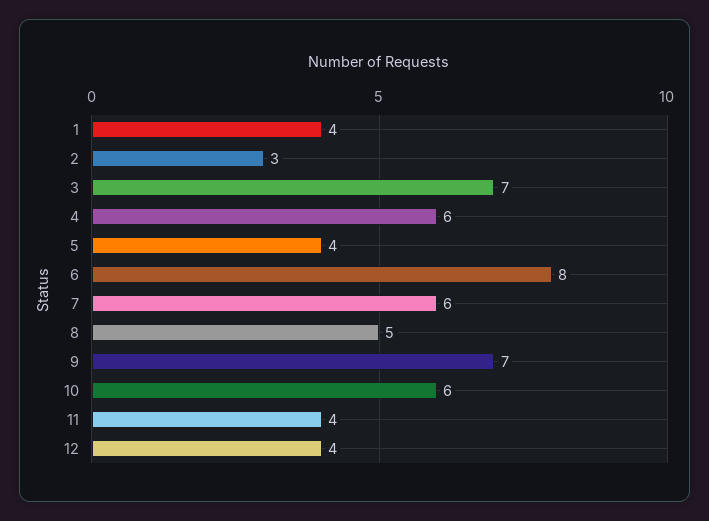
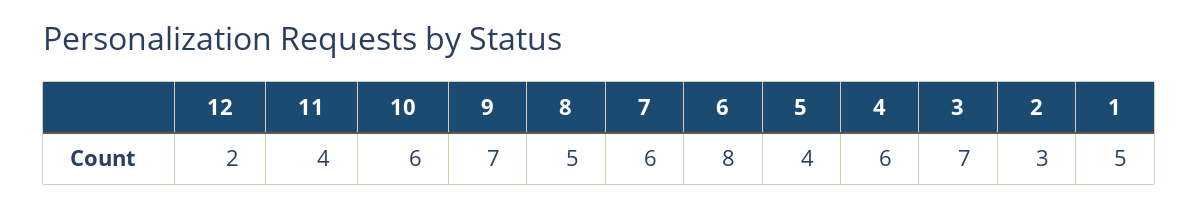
  {
-   "1": 4,
+   "1": 5,
    "2": 3,
    "3": 7,
    "4": 6,
    "5": 4,
    "6": 8,
    "7": 6,
    "8": 5,
    "9": 7,
    "10": 6,
    "11": 4,
-   "12": 4
+   "12": 2
  }

